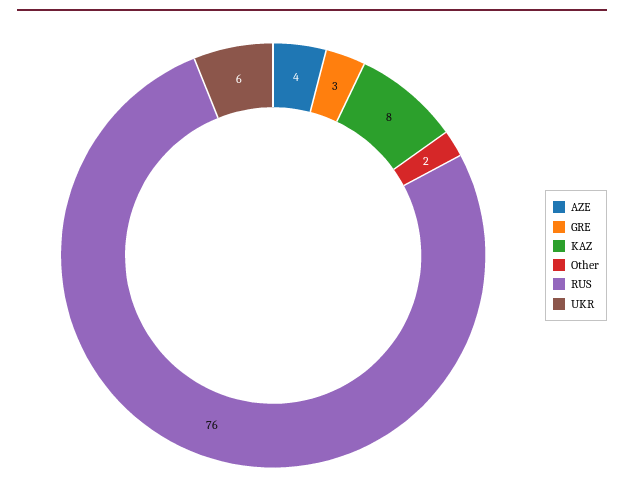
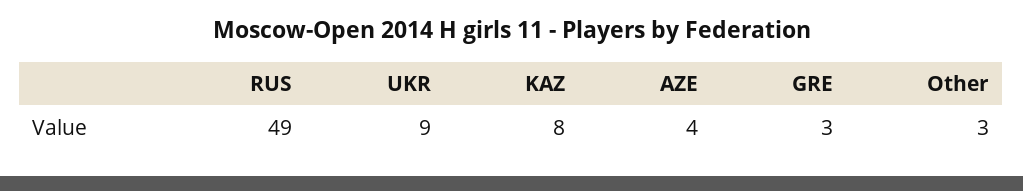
  {
    "AZE": 4,
    "GRE": 3,
    "KAZ": 8,
-   "Other": 2,
+   "Other": 3,
-   "RUS": 76,
+   "RUS": 49,
-   "UKR": 6
+   "UKR": 9
  }

